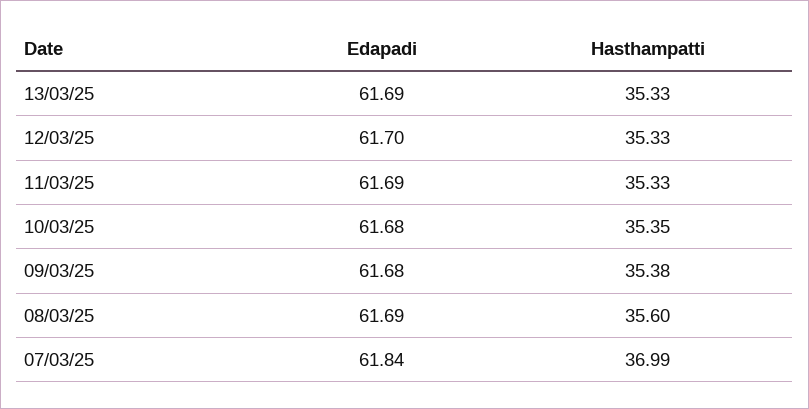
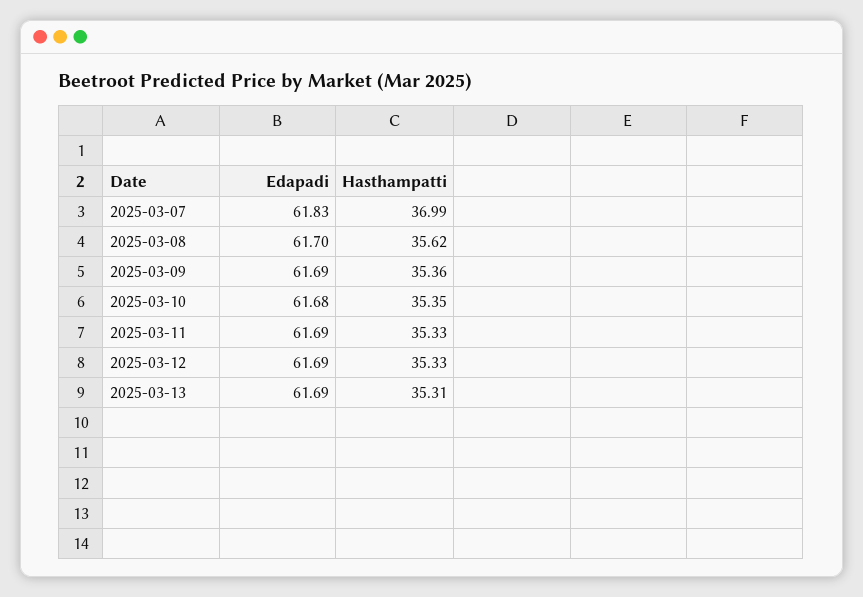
  {
    "Edapadi": {
      "13/03/25": 61.69,
-     "12/03/25": 61.7,
+     "12/03/25": 61.69,
      "11/03/25": 61.69,
      "10/03/25": 61.68,
-     "09/03/25": 61.68,
+     "09/03/25": 61.69,
-     "08/03/25": 61.69,
+     "08/03/25": 61.7,
-     "07/03/25": 61.84
+     "07/03/25": 61.83
    },
    "Hasthampatti": {
-     "13/03/25": 35.33,
+     "13/03/25": 35.31,
      "12/03/25": 35.33,
      "11/03/25": 35.33,
      "10/03/25": 35.35,
-     "09/03/25": 35.38,
+     "09/03/25": 35.36,
-     "08/03/25": 35.6,
+     "08/03/25": 35.62,
      "07/03/25": 36.99
    }
  }

